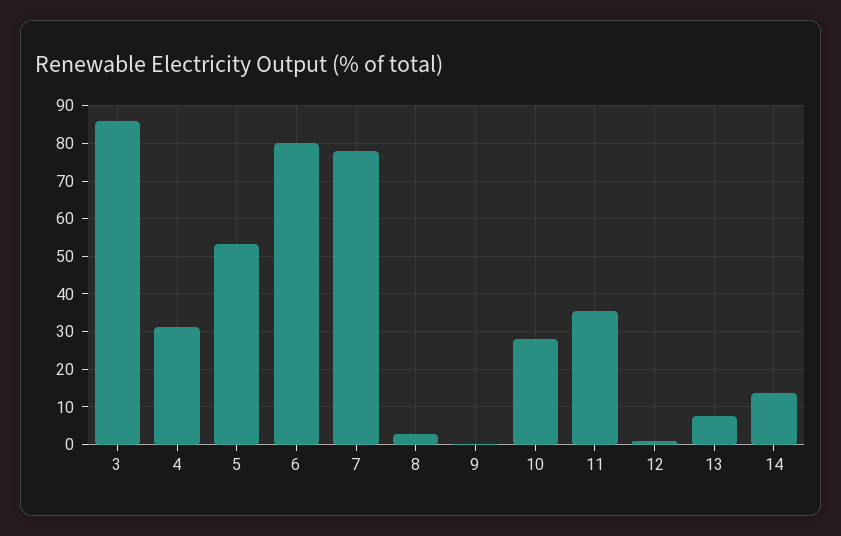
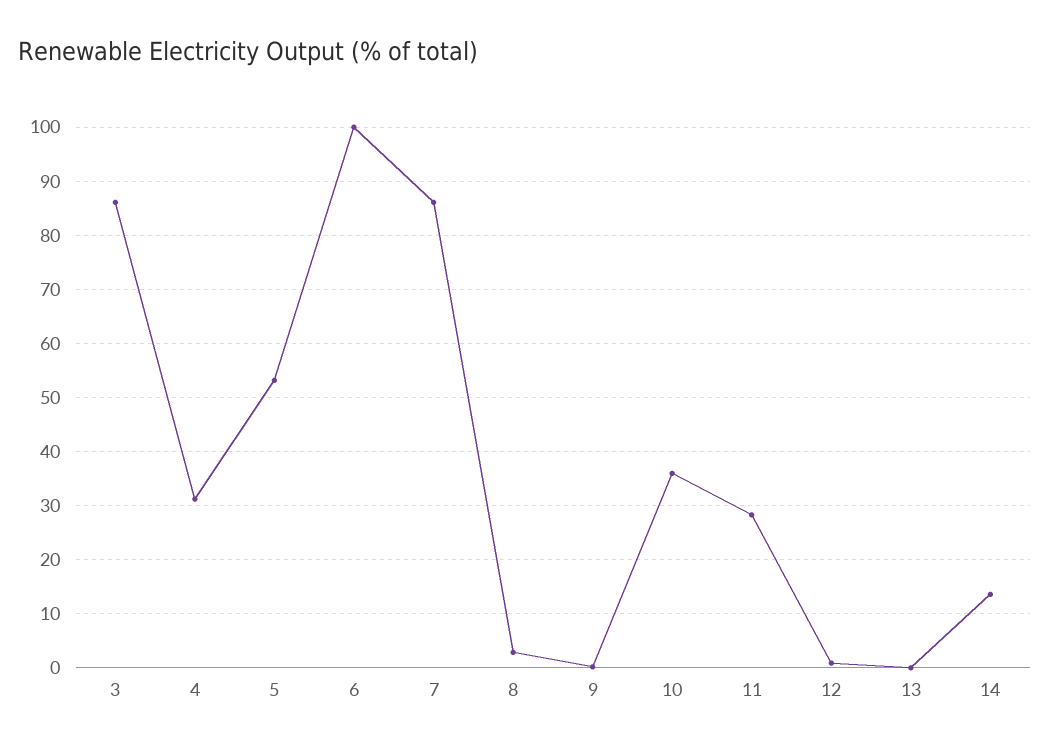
  {
    "3": 86,
    "4": 32,
    "5": 54,
-   "6": 80,
+   "6": 100,
-   "7": 78,
+   "7": 86,
    "8": 2,
    "9": 0,
-   "10": 28,
+   "10": 36,
-   "11": 36,
+   "11": 28,
    "12": 0,
-   "13": 8,
+   "13": 0,
    "14": 14
  }

